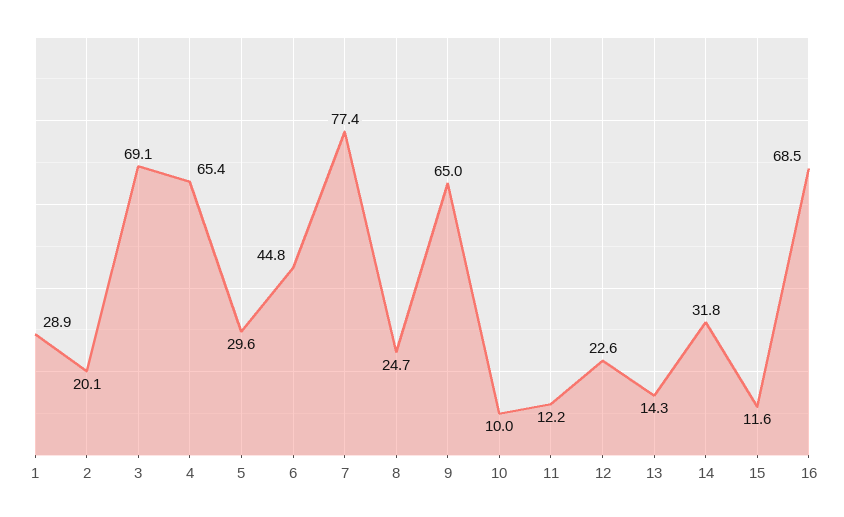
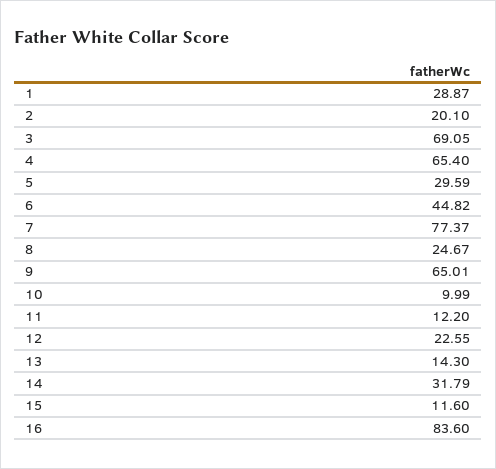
  {
    "1": 28.87,
    "2": 20.1,
    "3": 69.05,
    "4": 65.4,
    "5": 29.59,
    "6": 44.82,
    "7": 77.37,
    "8": 24.67,
    "9": 65.01,
    "10": 9.99,
    "11": 12.2,
    "12": 22.55,
    "13": 14.3,
    "14": 31.79,
    "15": 11.6,
-   "16": 68.5
+   "16": 83.6
  }

